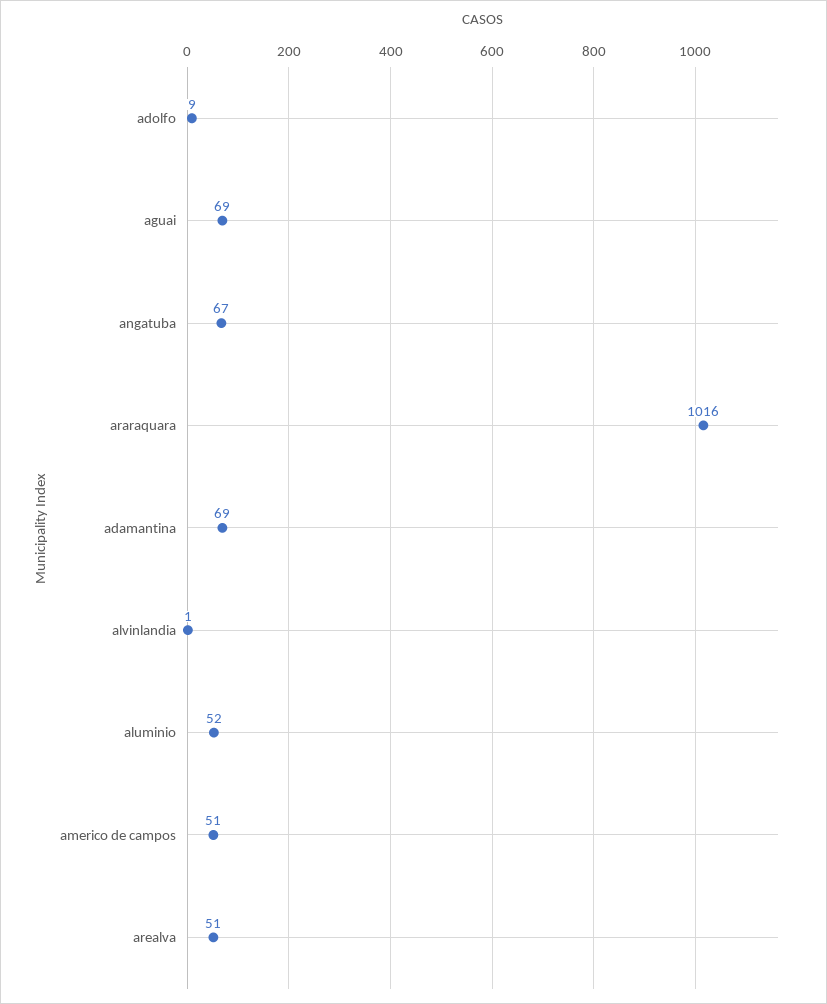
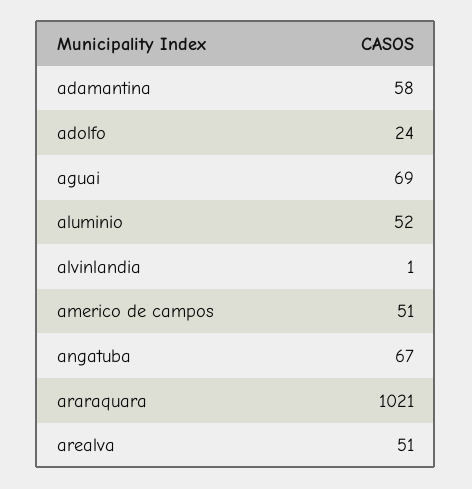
  {
-   "adolfo": 9,
+   "adolfo": 24,
    "aguai": 69,
    "angatuba": 67,
-   "araraquara": 1016,
+   "araraquara": 1021,
-   "adamantina": 69,
+   "adamantina": 58,
    "alvinlandia": 1,
    "aluminio": 52,
    "americo de campos": 51,
    "arealva": 51
  }

